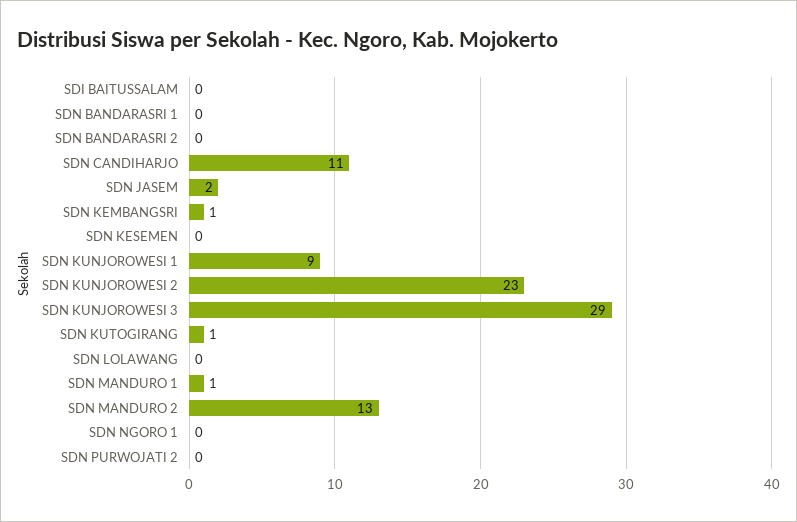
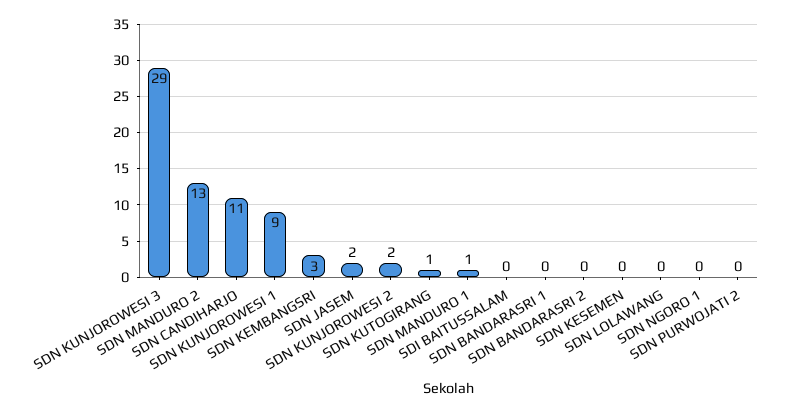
  {
    "SDI BAITUSSALAM": 0,
    "SDN BANDARASRI 1": 0,
    "SDN BANDARASRI 2": 0,
    "SDN CANDIHARJO": 11,
    "SDN JASEM": 2,
-   "SDN KEMBANGSRI": 1,
+   "SDN KEMBANGSRI": 3,
    "SDN KESEMEN": 0,
    "SDN KUNJOROWESI 1": 9,
-   "SDN KUNJOROWESI 2": 23,
+   "SDN KUNJOROWESI 2": 2,
    "SDN KUNJOROWESI 3": 29,
    "SDN KUTOGIRANG": 1,
    "SDN LOLAWANG": 0,
    "SDN MANDURO 1": 1,
    "SDN MANDURO 2": 13,
    "SDN NGORO 1": 0,
    "SDN PURWOJATI 2": 0
  }

